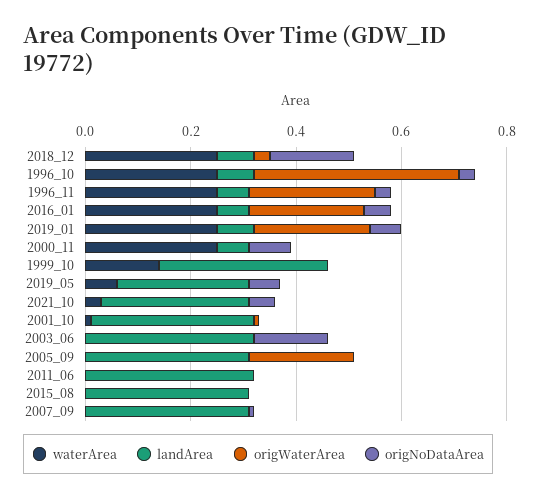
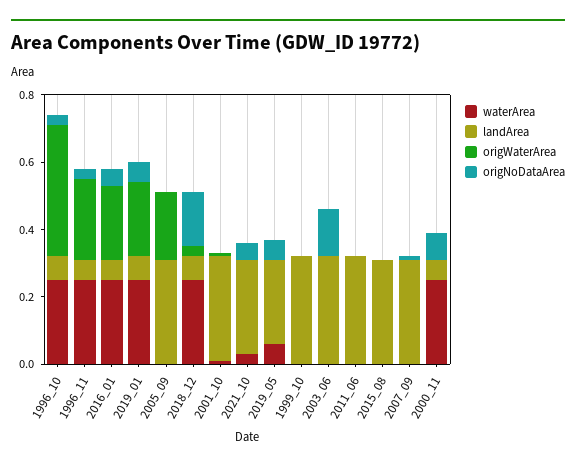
  {
    "waterArea": {
      "2018_12": 0.25,
      "1996_10": 0.25,
      "1996_11": 0.25,
      "2016_01": 0.25,
      "2019_01": 0.25,
      "2000_11": 0.25,
-     "1999_10": 0.15,
+     "1999_10": 0,
      "2019_05": 0.05,
      "2021_10": 0.05,
      "2001_10": 0,
      "2003_06": 0,
      "2005_09": 0,
      "2011_06": 0,
      "2015_08": 0,
      "2007_09": 0
    },
    "landArea": {
      "2018_12": 0.05,
      "1996_10": 0.05,
      "1996_11": 0.05,
      "2016_01": 0.05,
      "2019_01": 0.05,
      "2000_11": 0.05,
      "1999_10": 0.3,
      "2019_05": 0.25,
      "2021_10": 0.3,
      "2001_10": 0.3,
      "2003_06": 0.3,
      "2005_09": 0.3,
      "2011_06": 0.3,
      "2015_08": 0.3,
      "2007_09": 0.3
    },
    "origWaterArea": {
      "2018_12": 0.05,
      "1996_10": 0.4,
      "1996_11": 0.25,
      "2016_01": 0.2,
      "2019_01": 0.2,
      "2000_11": 0,
      "1999_10": 0,
      "2019_05": 0,
      "2021_10": 0,
      "2001_10": 0,
      "2003_06": 0,
      "2005_09": 0.2,
      "2011_06": 0,
      "2015_08": 0,
      "2007_09": 0
    },
    "origNoDataArea": {
      "2018_12": 0.15,
      "1996_10": 0.05,
      "1996_11": 0.05,
      "2016_01": 0.05,
      "2019_01": 0.05,
      "2000_11": 0.1,
      "1999_10": 0,
      "2019_05": 0.05,
      "2021_10": 0.05,
      "2001_10": 0,
      "2003_06": 0.15,
      "2005_09": 0,
      "2011_06": 0,
      "2015_08": 0,
      "2007_09": 0
    }
  }

